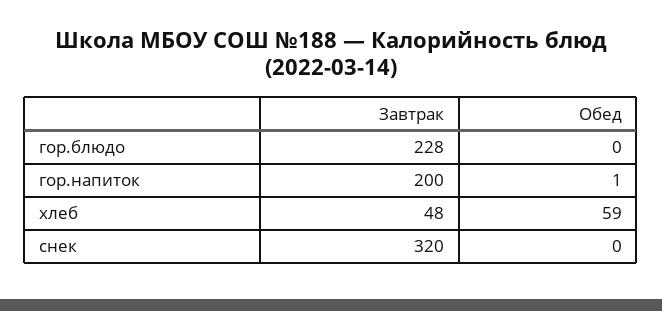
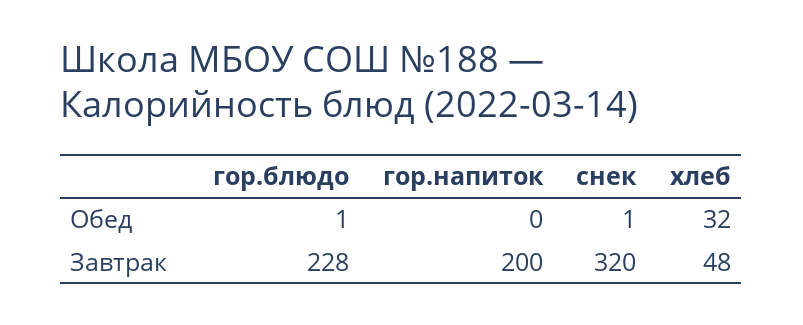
  {
    "Завтрак": {
      "гор.блюдо": 228,
      "гор.напиток": 200,
      "хлеб": 48,
      "снек": 320
    },
    "Обед": {
-     "гор.блюдо": 0,
+     "гор.блюдо": 1,
-     "гор.напиток": 1,
+     "гор.напиток": 0,
-     "хлеб": 59,
+     "хлеб": 32,
-     "снек": 0
+     "снек": 1
    }
  }

